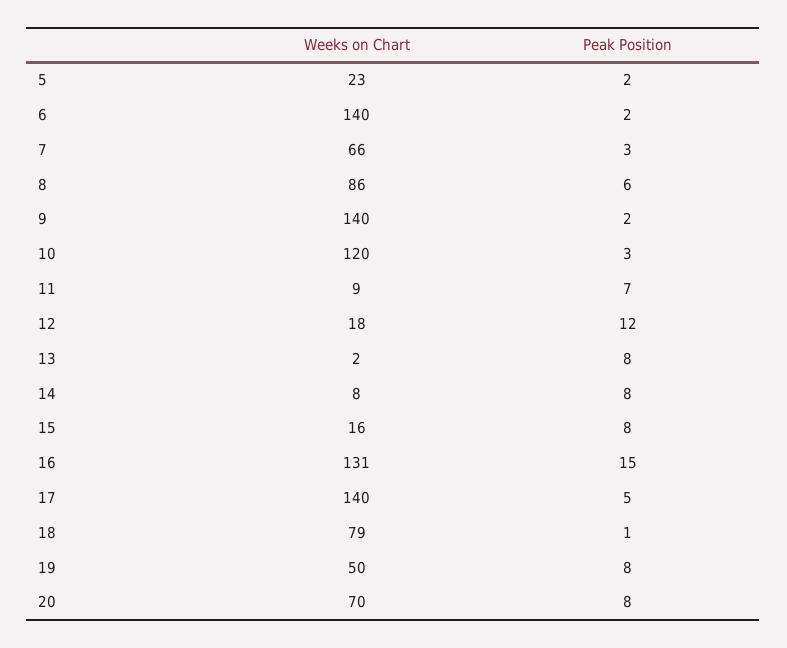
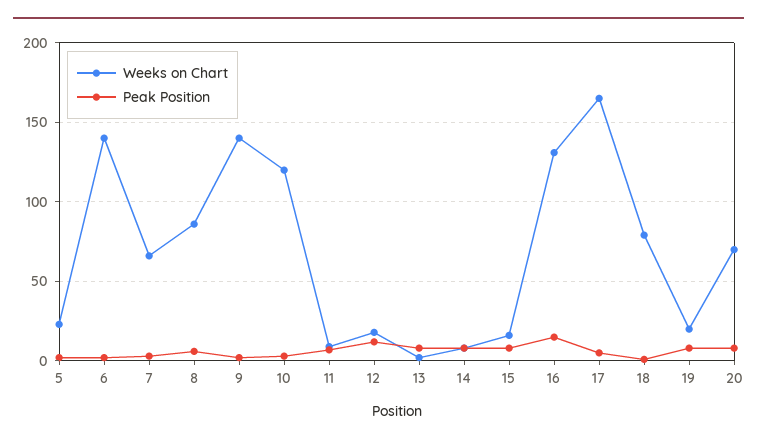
  {
    "Weeks on Chart": {
      "5": 23,
      "6": 140,
      "7": 66,
      "8": 86,
      "9": 140,
      "10": 120,
      "11": 9,
      "12": 18,
      "13": 2,
      "14": 8,
      "15": 16,
      "16": 131,
-     "17": 140,
+     "17": 165,
      "18": 79,
-     "19": 50,
+     "19": 20,
      "20": 70
    },
    "Peak Position": {
      "5": 2,
      "6": 2,
      "7": 3,
      "8": 6,
      "9": 2,
      "10": 3,
      "11": 7,
      "12": 12,
      "13": 8,
      "14": 8,
      "15": 8,
      "16": 15,
      "17": 5,
      "18": 1,
      "19": 8,
      "20": 8
    }
  }

